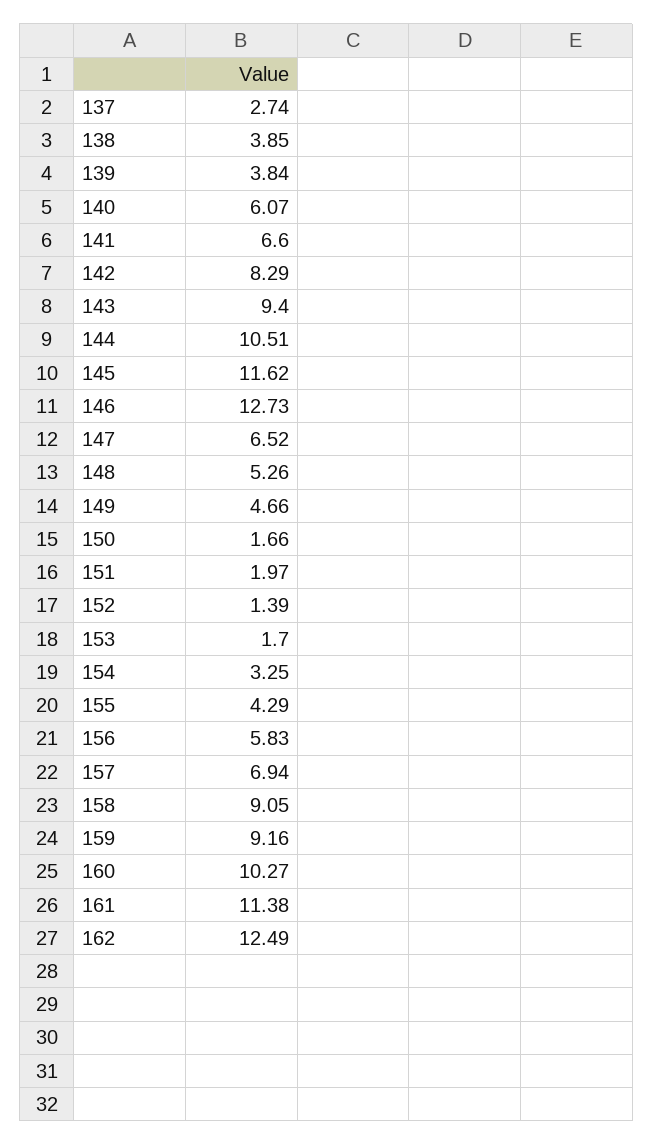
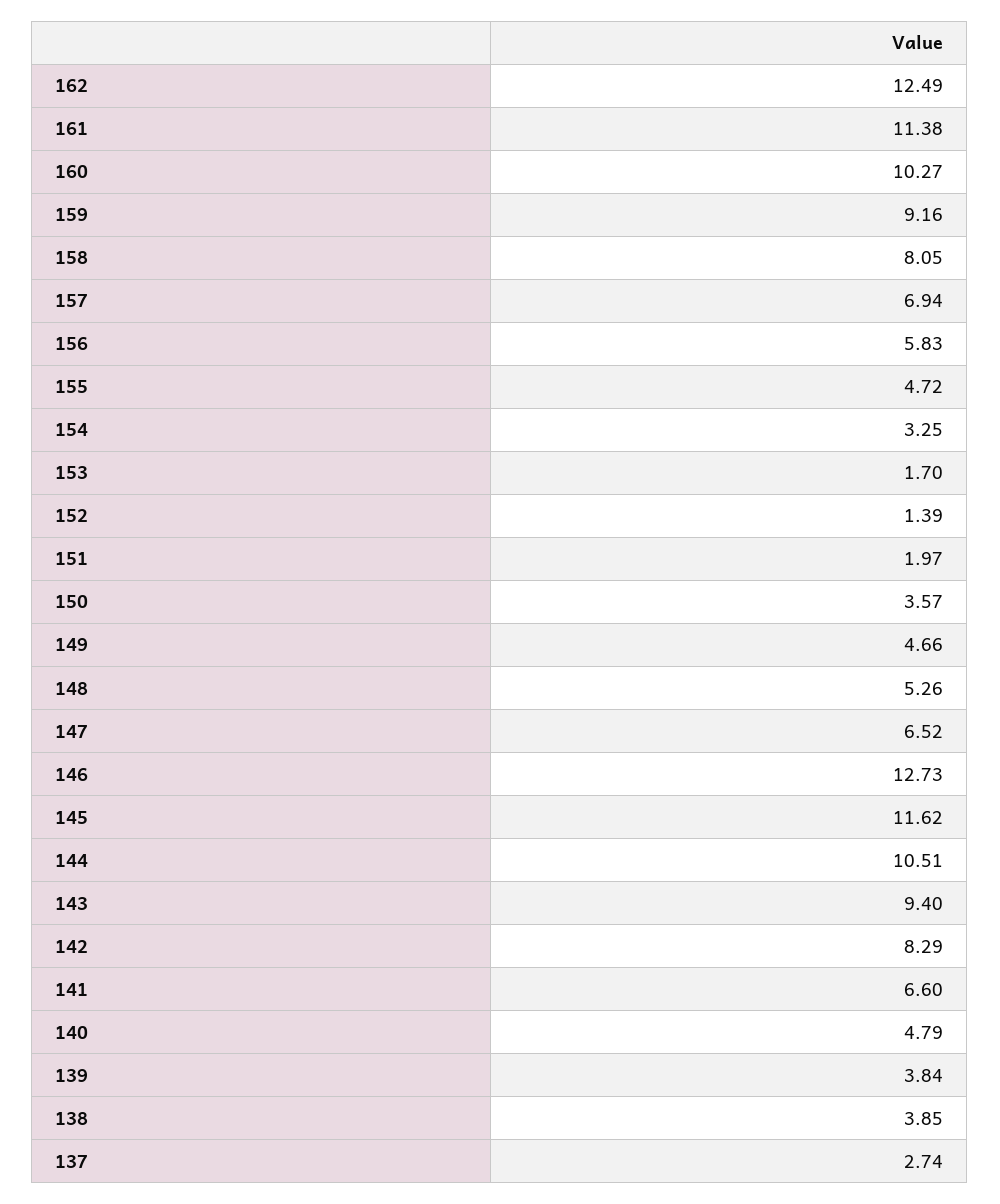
  {
    "137": 2.74,
    "138": 3.85,
    "139": 3.84,
-   "140": 6.07,
+   "140": 4.79,
    "141": 6.6,
    "142": 8.29,
    "143": 9.4,
    "144": 10.51,
    "145": 11.62,
    "146": 12.73,
    "147": 6.52,
    "148": 5.26,
    "149": 4.66,
-   "150": 1.66,
+   "150": 3.57,
    "151": 1.97,
    "152": 1.39,
    "153": 1.7,
    "154": 3.25,
-   "155": 4.29,
+   "155": 4.72,
    "156": 5.83,
    "157": 6.94,
-   "158": 9.05,
+   "158": 8.05,
    "159": 9.16,
    "160": 10.27,
    "161": 11.38,
    "162": 12.49
  }

